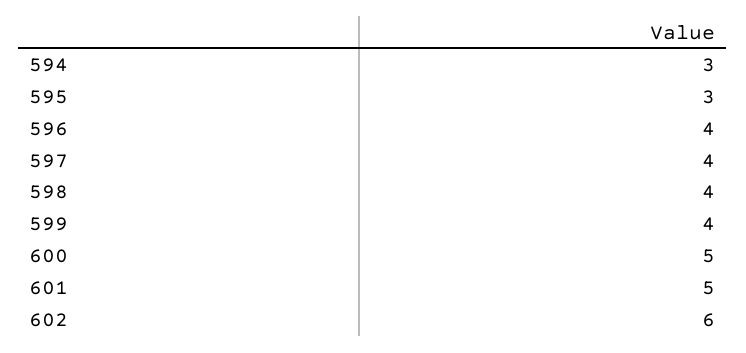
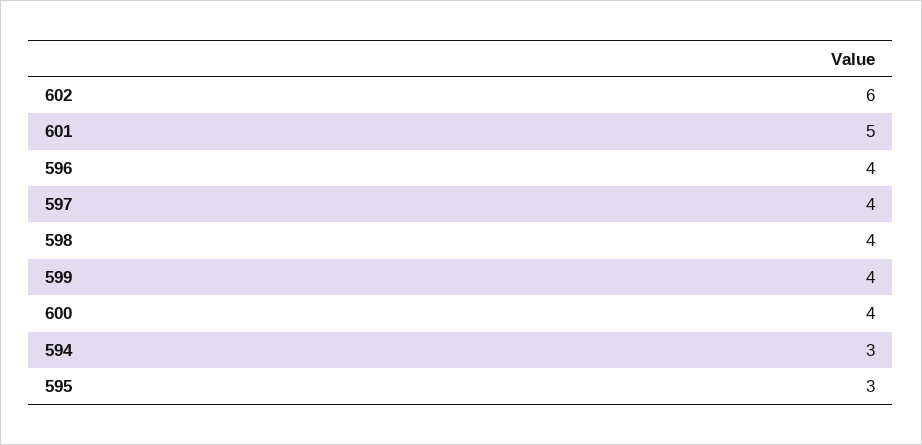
  {
    "594": 3,
    "595": 3,
    "596": 4,
    "597": 4,
    "598": 4,
    "599": 4,
-   "600": 5,
+   "600": 4,
    "601": 5,
    "602": 6
  }

